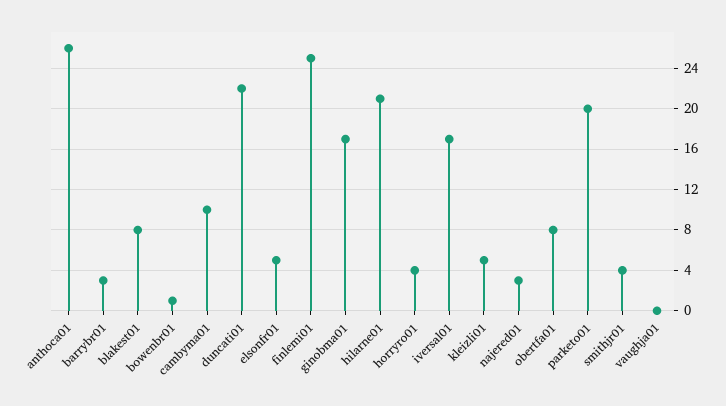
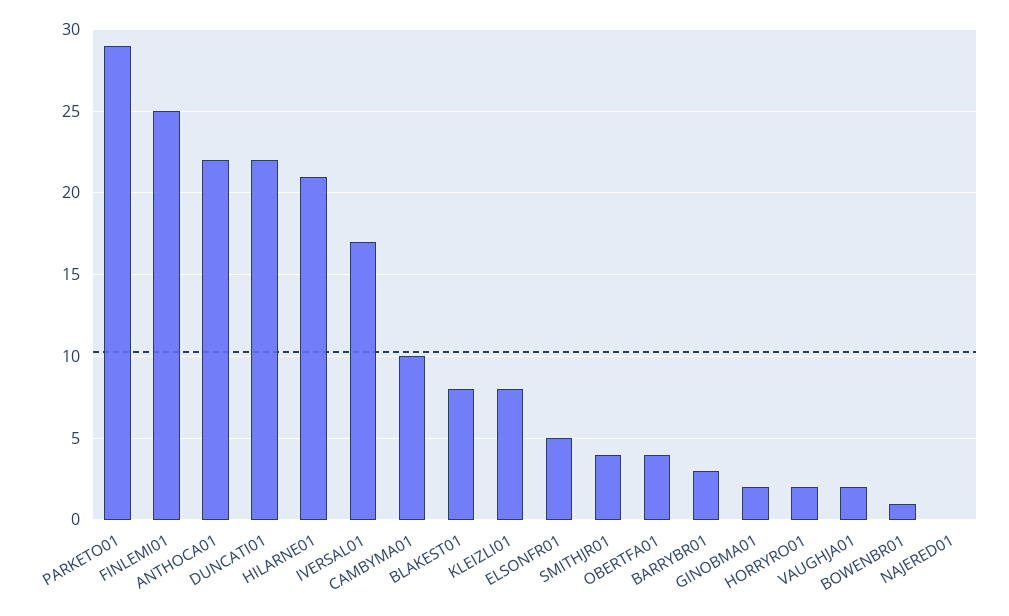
  {
-   "anthoca01": 26,
+   "anthoca01": 22,
    "barrybr01": 3,
    "blakest01": 8,
    "bowenbr01": 1,
    "cambyma01": 10,
    "duncati01": 22,
    "elsonfr01": 5,
    "finlemi01": 25,
-   "ginobma01": 17,
+   "ginobma01": 2,
    "hilarne01": 21,
-   "horryro01": 4,
+   "horryro01": 2,
    "iversal01": 17,
-   "kleizli01": 5,
+   "kleizli01": 8,
-   "najered01": 3,
+   "najered01": 0,
-   "obertfa01": 8,
+   "obertfa01": 4,
-   "parketo01": 20,
+   "parketo01": 29,
    "smithjr01": 4,
-   "vaughja01": 0
+   "vaughja01": 2
  }

